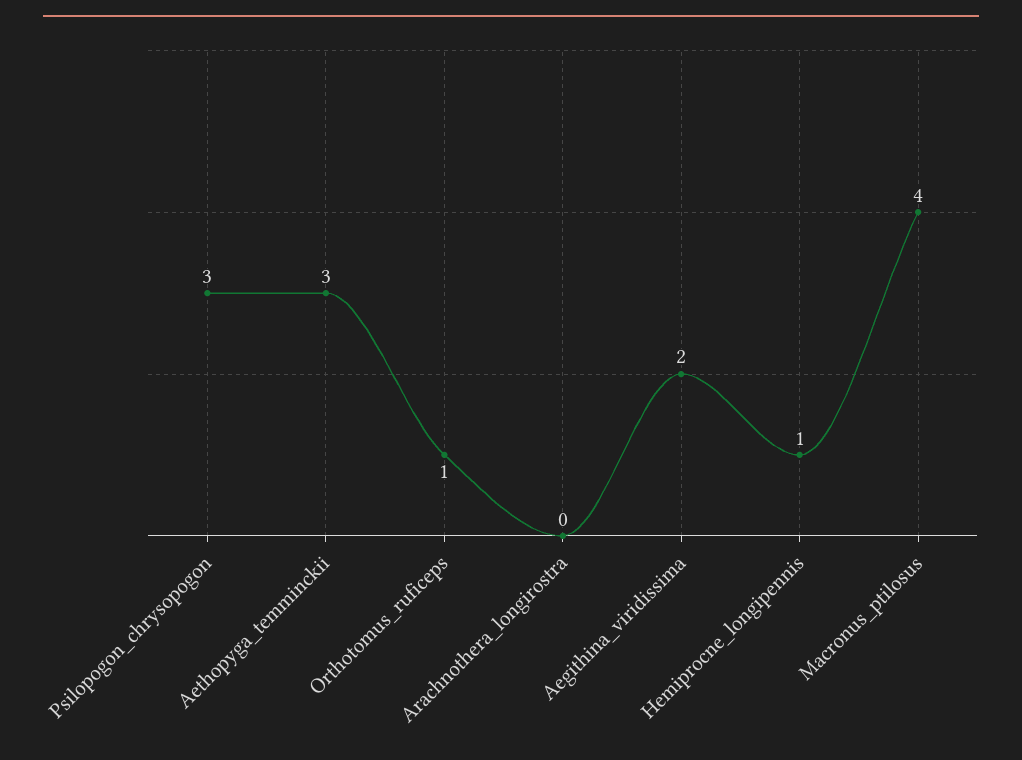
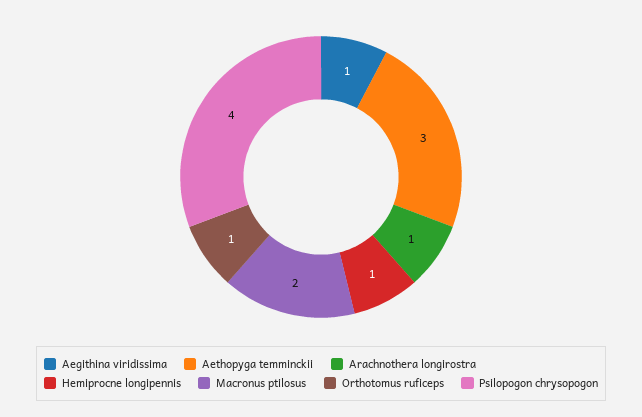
  {
-   "Psilopogon_chrysopogon": 3,
+   "Psilopogon_chrysopogon": 4,
    "Aethopyga_temminckii": 3,
    "Orthotomus_ruficeps": 1,
-   "Arachnothera_longirostra": 0,
+   "Arachnothera_longirostra": 1,
-   "Aegithina_viridissima": 2,
+   "Aegithina_viridissima": 1,
    "Hemiprocne_longipennis": 1,
-   "Macronus_ptilosus": 4
+   "Macronus_ptilosus": 2
  }

